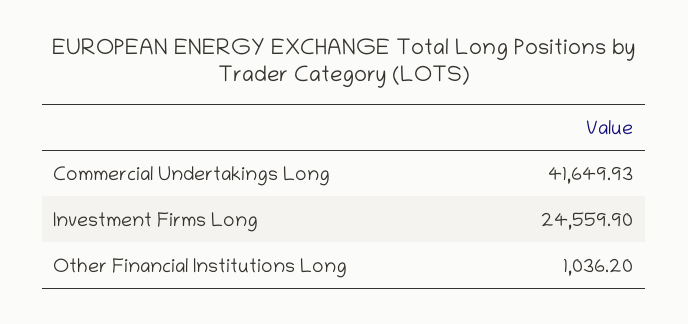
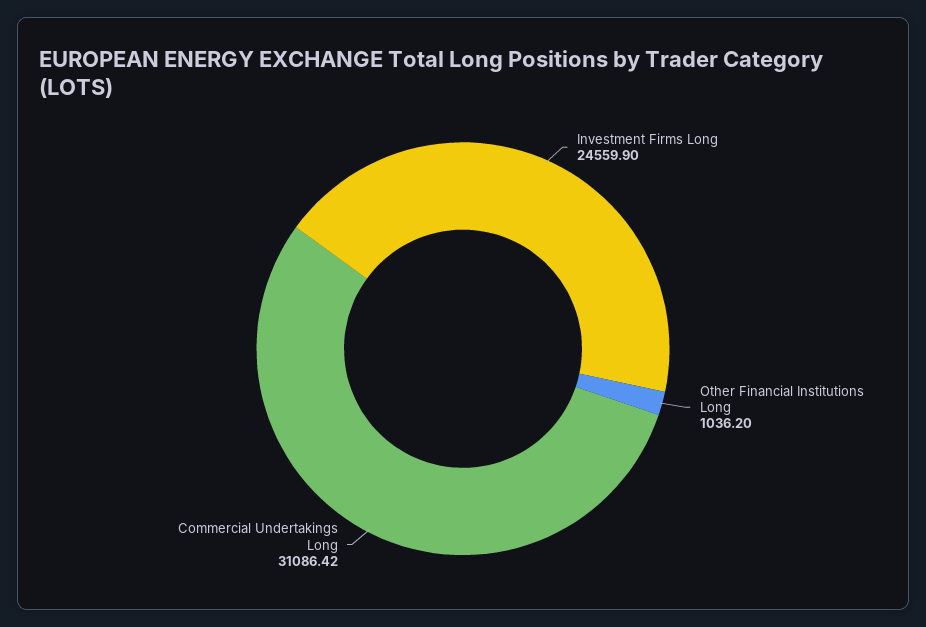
  {
-   "Commercial Undertakings Long": 41649.93,
+   "Commercial Undertakings Long": 31086.42,
    "Investment Firms Long": 24559.9,
    "Other Financial Institutions Long": 1036.2
  }

